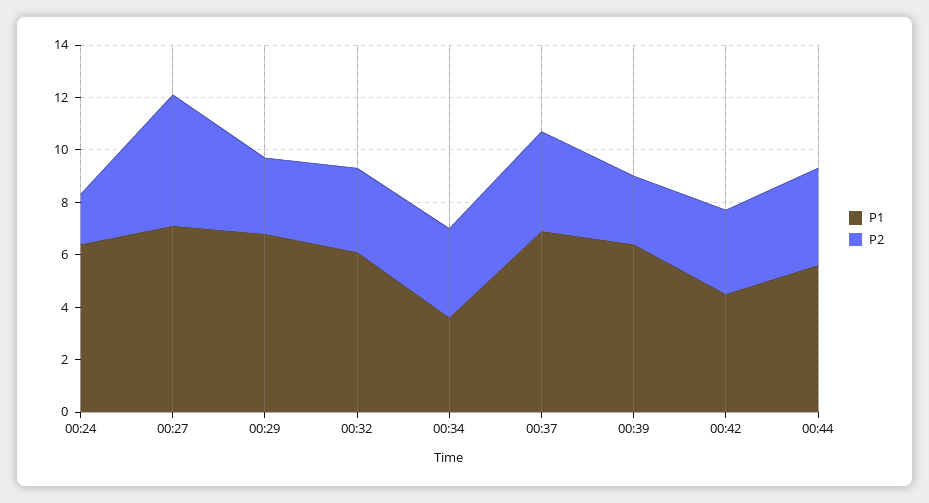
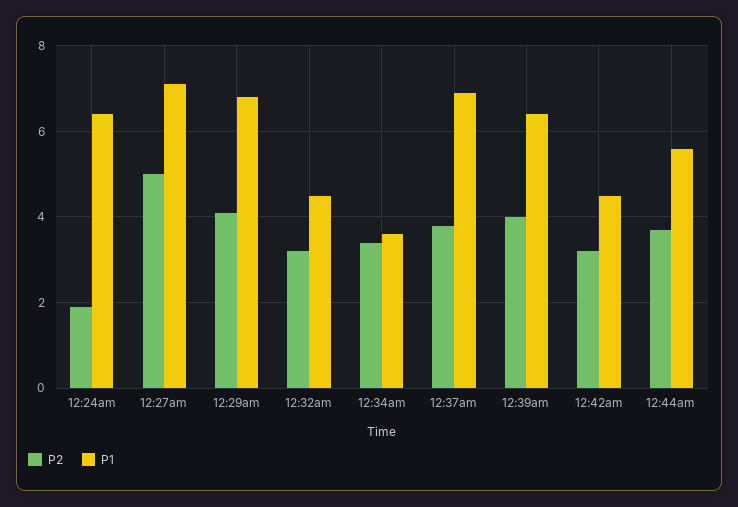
  {
    "P1": {
      "00:24": 6.5,
      "00:27": 7,
      "00:29": 7,
-     "00:32": 6,
+     "00:32": 4.5,
      "00:34": 3.5,
      "00:37": 7,
      "00:39": 6.5,
      "00:42": 4.5,
      "00:44": 5.5
    },
    "P2": {
      "00:24": 2,
      "00:27": 5,
-     "00:29": 3,
+     "00:29": 4,
      "00:32": 3,
      "00:34": 3.5,
      "00:37": 4,
-     "00:39": 2.5,
+     "00:39": 4,
      "00:42": 3,
      "00:44": 3.5
    }
  }

